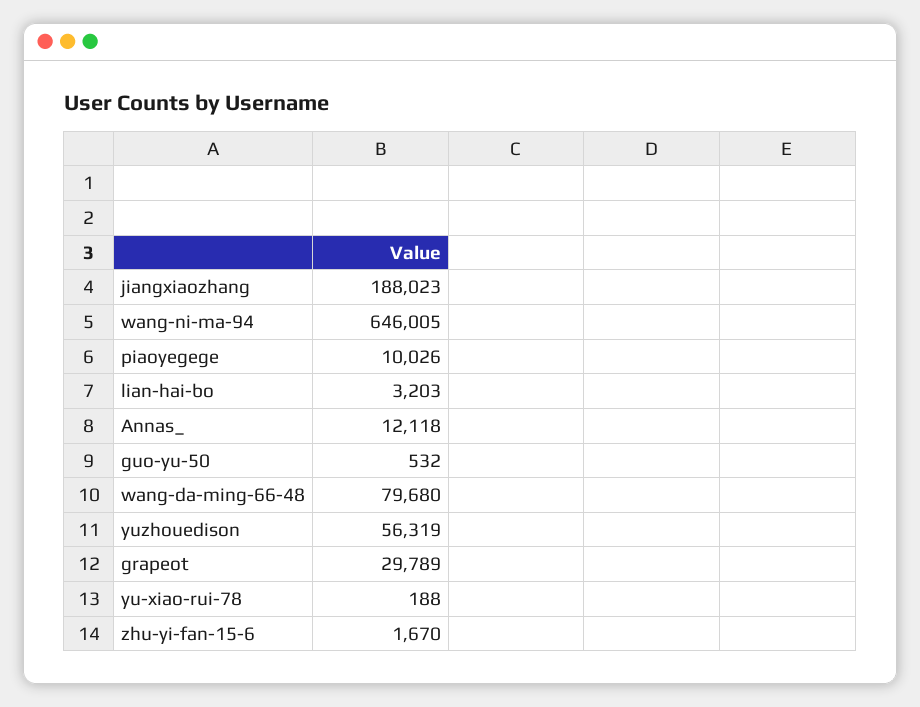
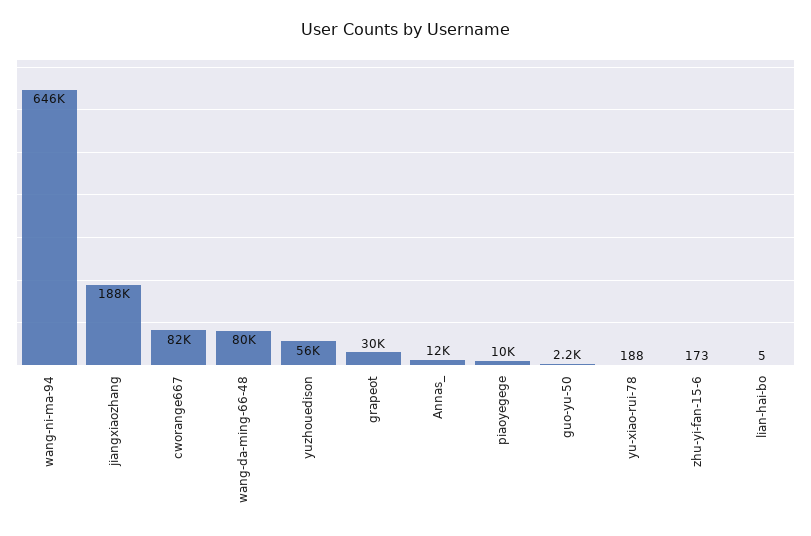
  {
    "jiangxiaozhang": 188023,
    "wang-ni-ma-94": 646005,
    "piaoyegege": 10026,
-   "lian-hai-bo": 3203,
+   "lian-hai-bo": 5,
    "Annas_": 12118,
-   "guo-yu-50": 532,
+   "guo-yu-50": 2200,
    "wang-da-ming-66-48": 79680,
    "yuzhouedison": 56319,
    "grapeot": 29789,
    "yu-xiao-rui-78": 188,
-   "zhu-yi-fan-15-6": 1670
+   "zhu-yi-fan-15-6": 173,
+   "cworange667": 82000
  }

